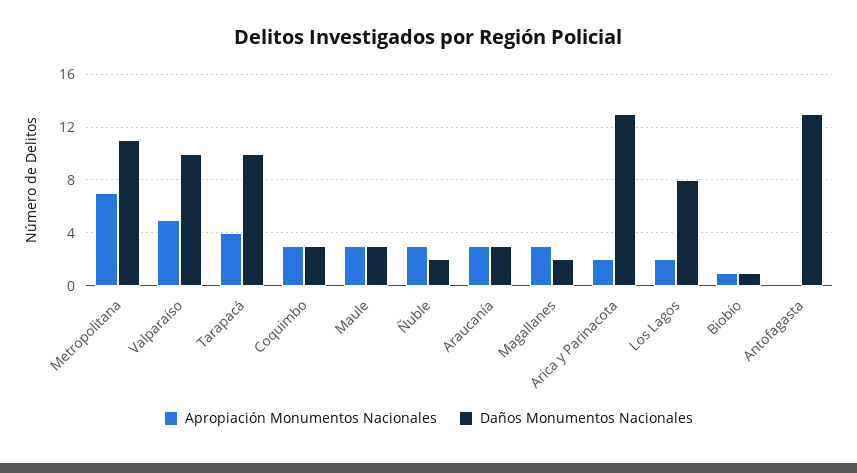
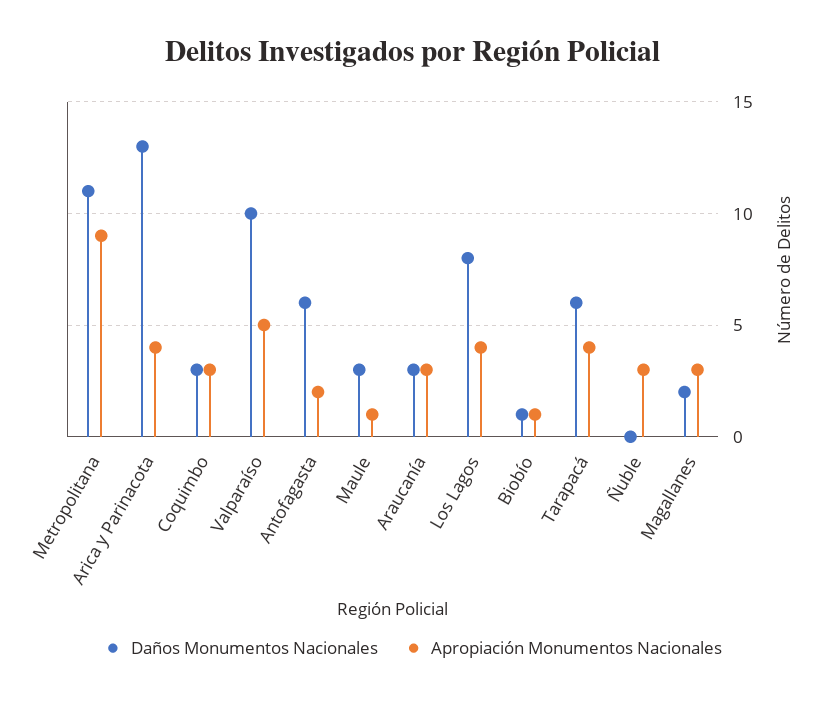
  {
    "Apropiación Monumentos Nacionales": {
-     "Metropolitana": 7,
+     "Metropolitana": 9,
      "Valparaíso": 5,
      "Tarapacá": 4,
      "Coquimbo": 3,
-     "Maule": 3,
+     "Maule": 1,
      "Ñuble": 3,
      "Araucanía": 3,
      "Magallanes": 3,
-     "Arica y Parinacota": 2,
+     "Arica y Parinacota": 4,
-     "Los Lagos": 2,
+     "Los Lagos": 4,
      "Biobío": 1,
-     "Antofagasta": 0
+     "Antofagasta": 2
    },
    "Daños Monumentos Nacionales": {
      "Metropolitana": 11,
      "Valparaíso": 10,
-     "Tarapacá": 10,
+     "Tarapacá": 6,
      "Coquimbo": 3,
      "Maule": 3,
-     "Ñuble": 2,
+     "Ñuble": 0,
      "Araucanía": 3,
      "Magallanes": 2,
      "Arica y Parinacota": 13,
      "Los Lagos": 8,
      "Biobío": 1,
-     "Antofagasta": 13
+     "Antofagasta": 6
    }
  }

